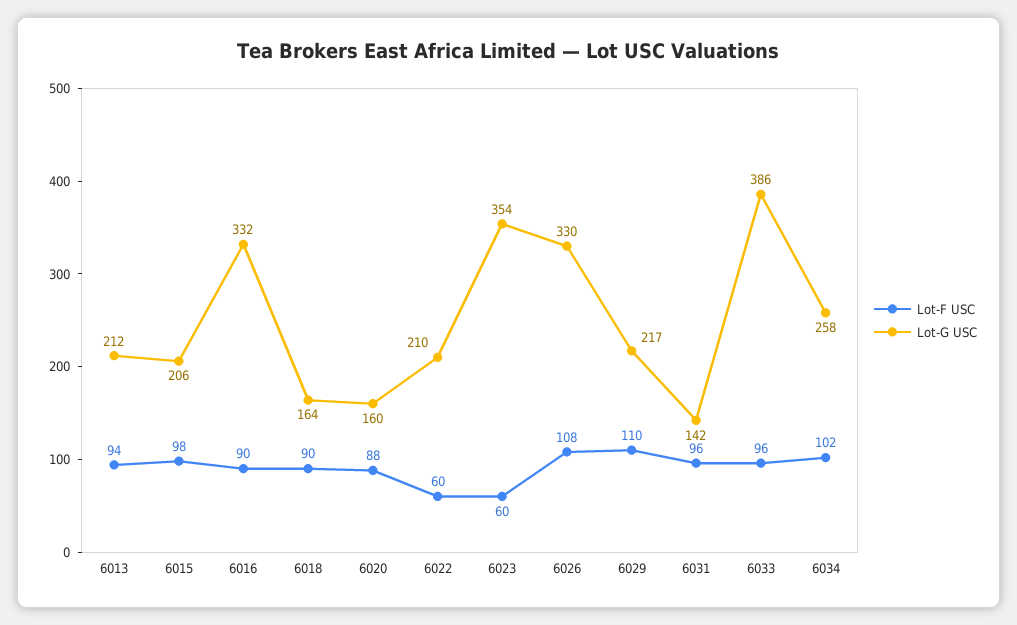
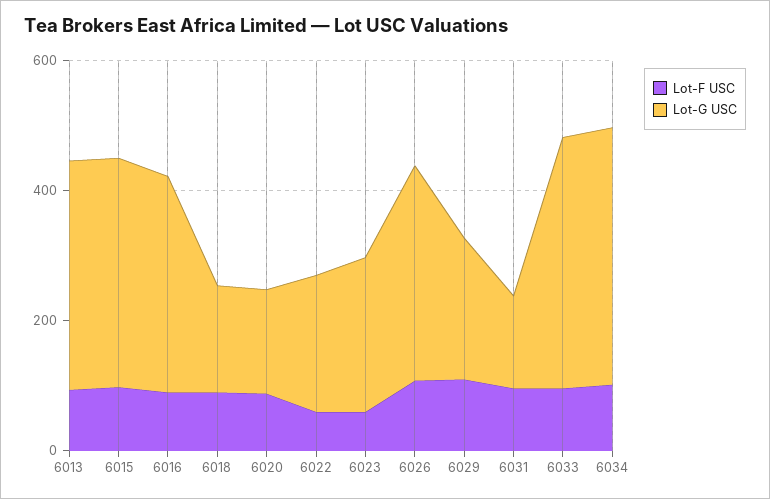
  {
    "Lot-F USC": {
      "6013": 94,
      "6015": 98,
      "6016": 90,
      "6018": 90,
      "6020": 88,
      "6022": 60,
      "6023": 60,
      "6026": 108,
      "6029": 110,
      "6031": 96,
      "6033": 96,
      "6034": 102
    },
    "Lot-G USC": {
-     "6013": 212,
+     "6013": 350,
-     "6015": 206,
+     "6015": 350,
      "6016": 332,
      "6018": 164,
      "6020": 160,
      "6022": 210,
-     "6023": 354,
+     "6023": 250,
      "6026": 330,
      "6029": 217,
      "6031": 142,
      "6033": 386,
-     "6034": 258
+     "6034": 400
    }
  }

